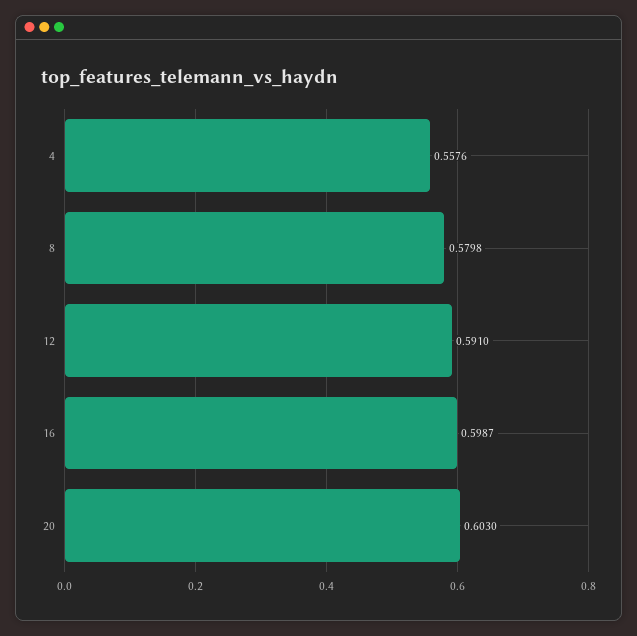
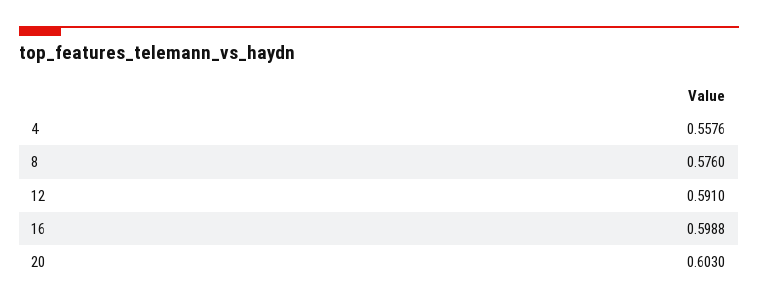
  {
    "4": 0.5576,
-   "8": 0.5798,
+   "8": 0.576,
    "12": 0.591,
-   "16": 0.5987,
+   "16": 0.5988,
    "20": 0.603
  }

